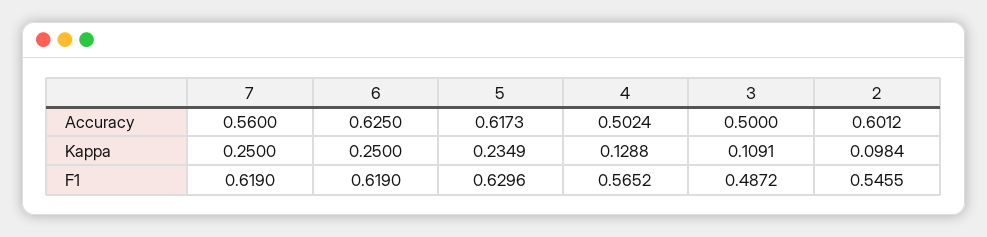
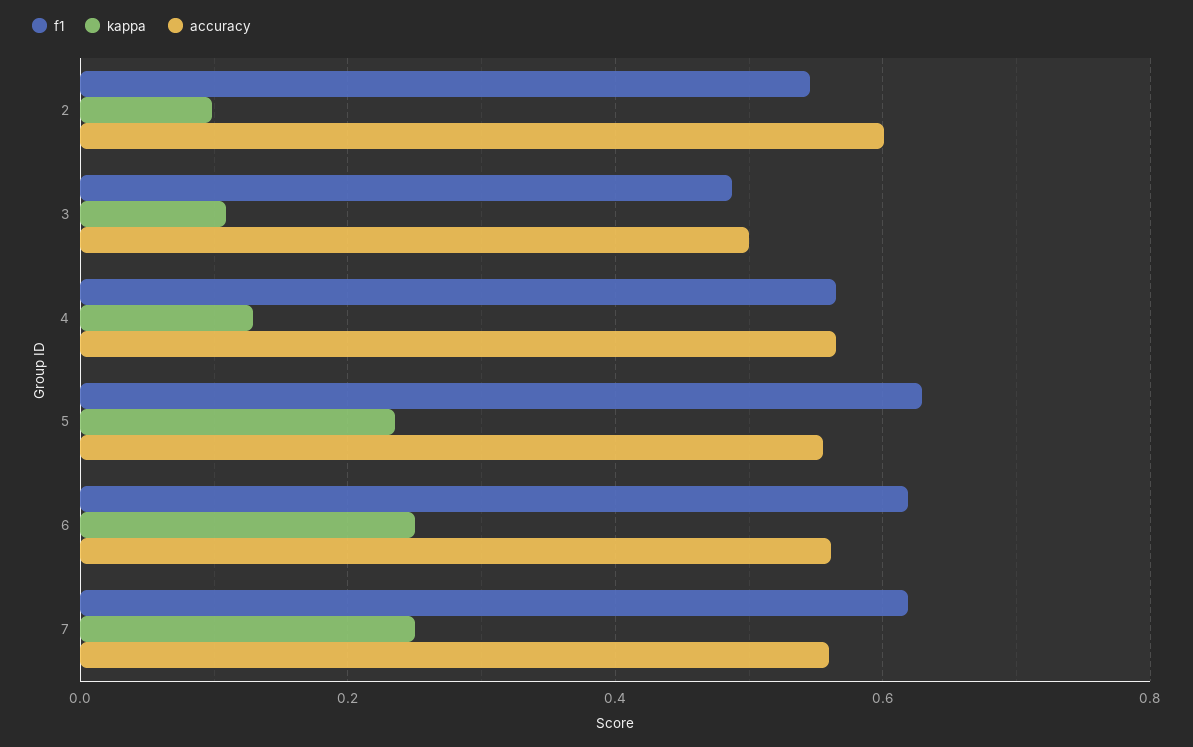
  {
    "Accuracy": {
      "7": 0.56,
-     "6": 0.625,
+     "6": 0.56,
-     "5": 0.6173,
+     "5": 0.56,
-     "4": 0.5024,
+     "4": 0.56,
      "3": 0.5,
      "2": 0.6012
    },
    "Kappa": {
      "7": 0.25,
      "6": 0.25,
      "5": 0.2349,
      "4": 0.1288,
      "3": 0.1091,
      "2": 0.0984
    },
    "F1": {
      "7": 0.619,
      "6": 0.619,
      "5": 0.6296,
      "4": 0.5652,
      "3": 0.4872,
      "2": 0.5455
    }
  }

